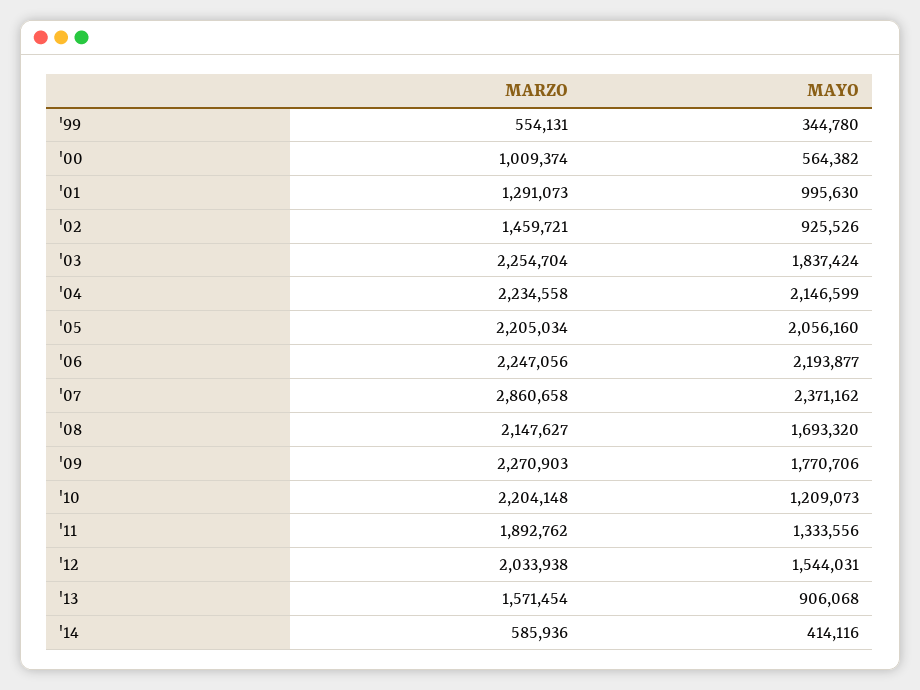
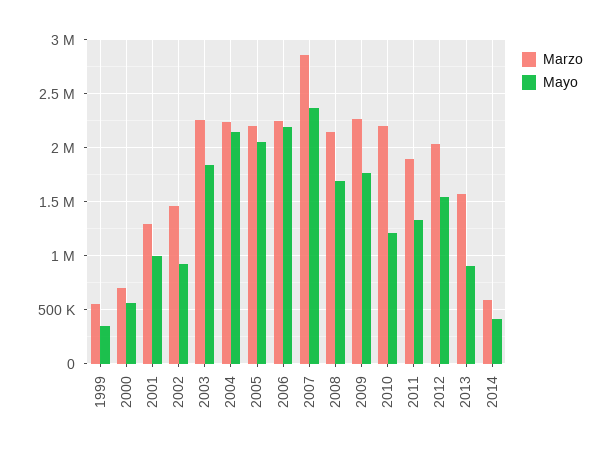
  {
    "MARZO": {
      "'99": 554131,
-     "'00": 1009374,
+     "'00": 700000,
      "'01": 1291073,
      "'02": 1459721,
      "'03": 2254704,
      "'04": 2234558,
      "'05": 2205034,
      "'06": 2247056,
      "'07": 2860658,
      "'08": 2147627,
      "'09": 2270903,
      "'10": 2204148,
      "'11": 1892762,
      "'12": 2033938,
      "'13": 1571454,
      "'14": 585936
    },
    "MAYO": {
      "'99": 344780,
      "'00": 564382,
      "'01": 995630,
      "'02": 925526,
      "'03": 1837424,
      "'04": 2146599,
      "'05": 2056160,
      "'06": 2193877,
      "'07": 2371162,
      "'08": 1693320,
      "'09": 1770706,
      "'10": 1209073,
      "'11": 1333556,
      "'12": 1544031,
      "'13": 906068,
      "'14": 414116
    }
  }

